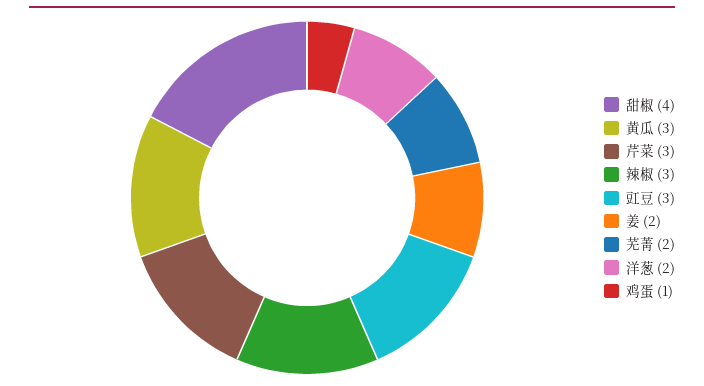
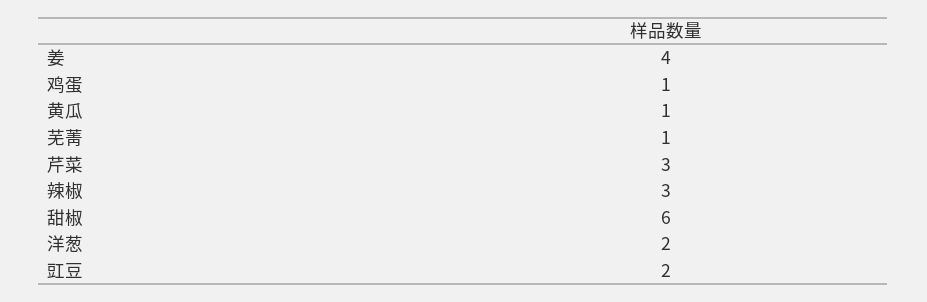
  {
-   "甜椒": 4,
+   "甜椒": 6,
-   "黄瓜": 3,
+   "黄瓜": 1,
    "芹菜": 3,
    "辣椒": 3,
-   "豇豆": 3,
+   "豇豆": 2,
-   "姜": 2,
+   "姜": 4,
-   "芜菁": 2,
+   "芜菁": 1,
    "洋葱": 2,
    "鸡蛋": 1
  }

